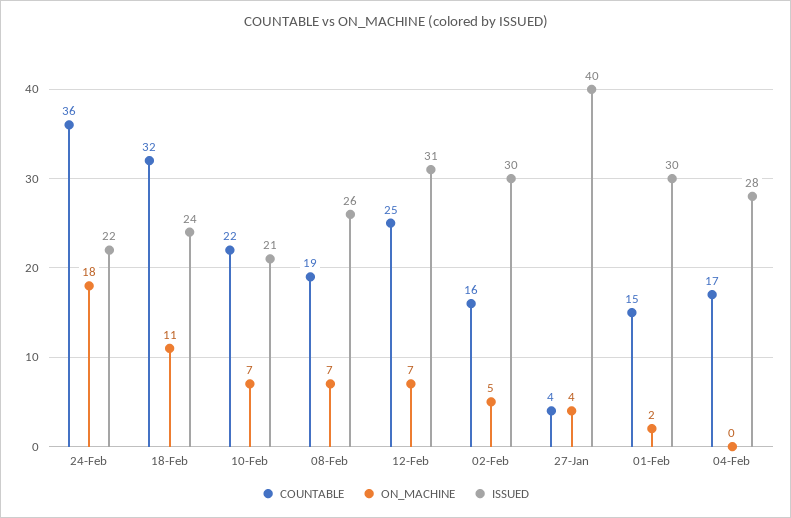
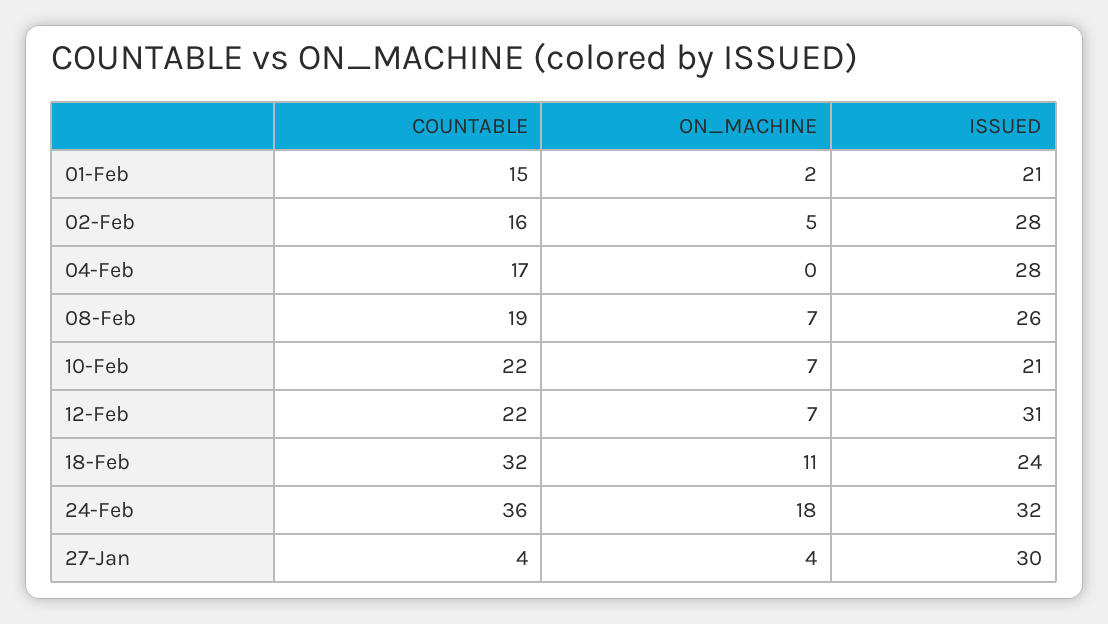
  {
    "COUNTABLE": {
      "24-Feb": 36,
      "18-Feb": 32,
      "10-Feb": 22,
      "08-Feb": 19,
-     "12-Feb": 25,
+     "12-Feb": 22,
      "02-Feb": 16,
      "27-Jan": 4,
      "01-Feb": 15,
      "04-Feb": 17
    },
    "ON_MACHINE": {
      "24-Feb": 18,
      "18-Feb": 11,
      "10-Feb": 7,
      "08-Feb": 7,
      "12-Feb": 7,
      "02-Feb": 5,
      "27-Jan": 4,
      "01-Feb": 2,
      "04-Feb": 0
    },
    "ISSUED": {
-     "24-Feb": 22,
+     "24-Feb": 32,
      "18-Feb": 24,
      "10-Feb": 21,
      "08-Feb": 26,
      "12-Feb": 31,
-     "02-Feb": 30,
+     "02-Feb": 28,
-     "27-Jan": 40,
+     "27-Jan": 30,
-     "01-Feb": 30,
+     "01-Feb": 21,
      "04-Feb": 28
    }
  }

